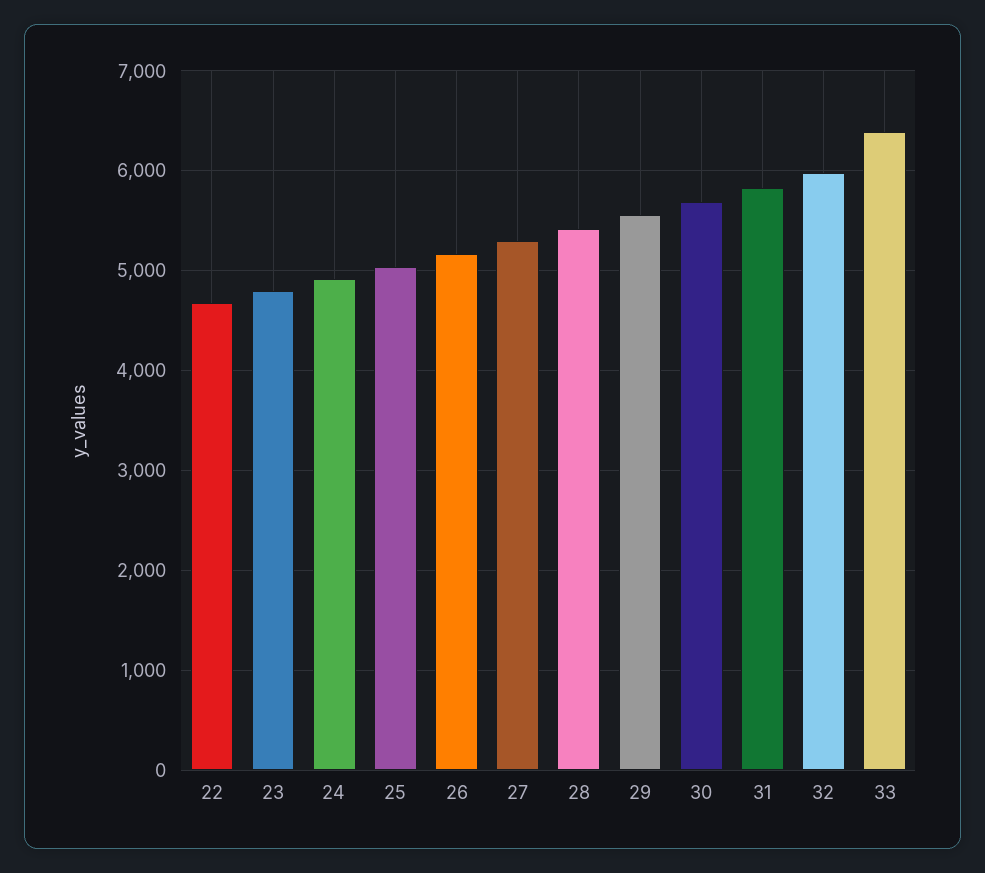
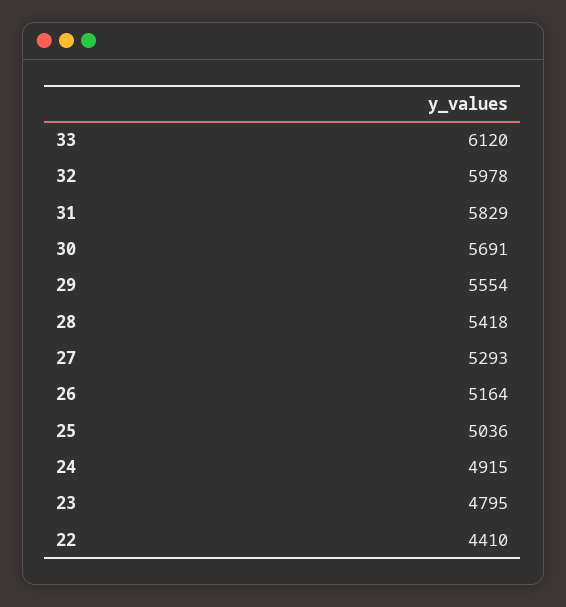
  {
-   "22": 4700,
+   "22": 4410,
    "23": 4795,
    "24": 4915,
    "25": 5036,
    "26": 5164,
    "27": 5293,
    "28": 5418,
    "29": 5554,
    "30": 5691,
    "31": 5829,
    "32": 5978,
-   "33": 6400
+   "33": 6120
  }

